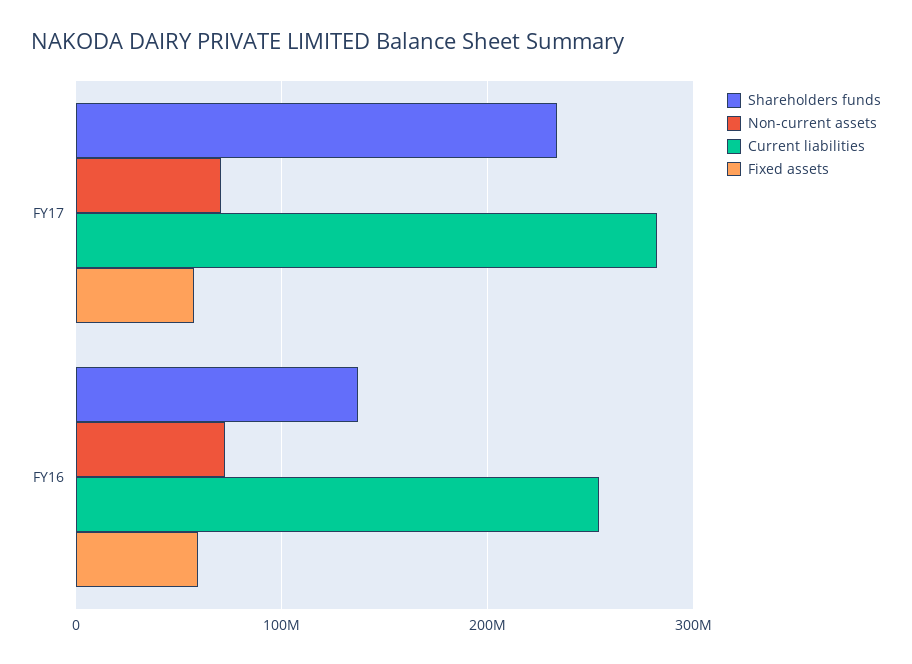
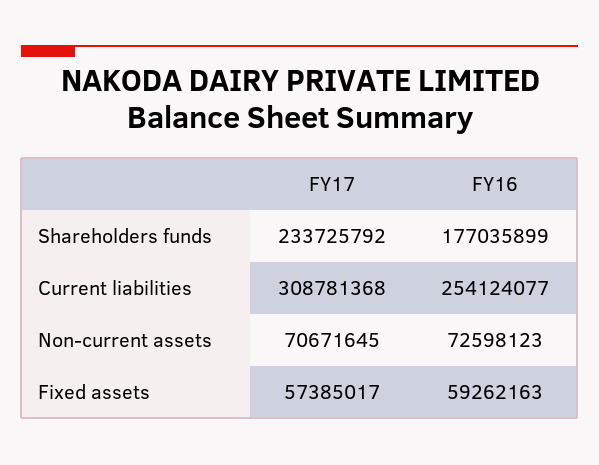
  {
    "Shareholders funds": {
      "FY17": 233725792,
-     "FY16": 140000000
+     "FY16": 177035899
    },
    "Non-current assets": {
      "FY17": 70671645,
      "FY16": 72598123
    },
    "Current liabilities": {
-     "FY17": 280000000,
+     "FY17": 308781368,
      "FY16": 254124077
    },
    "Fixed assets": {
      "FY17": 57385017,
      "FY16": 59262163
    }
  }

